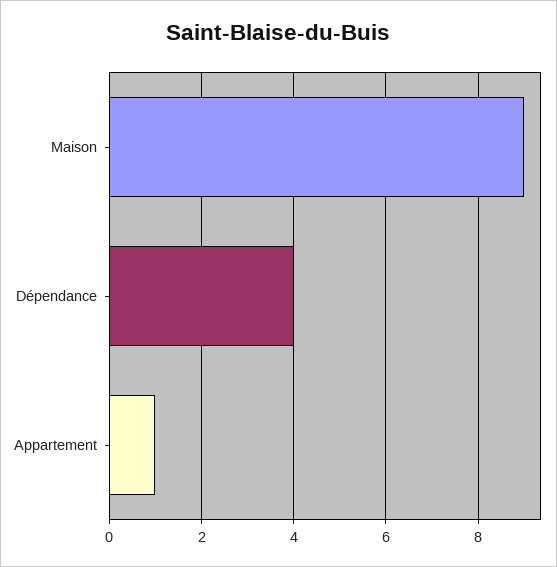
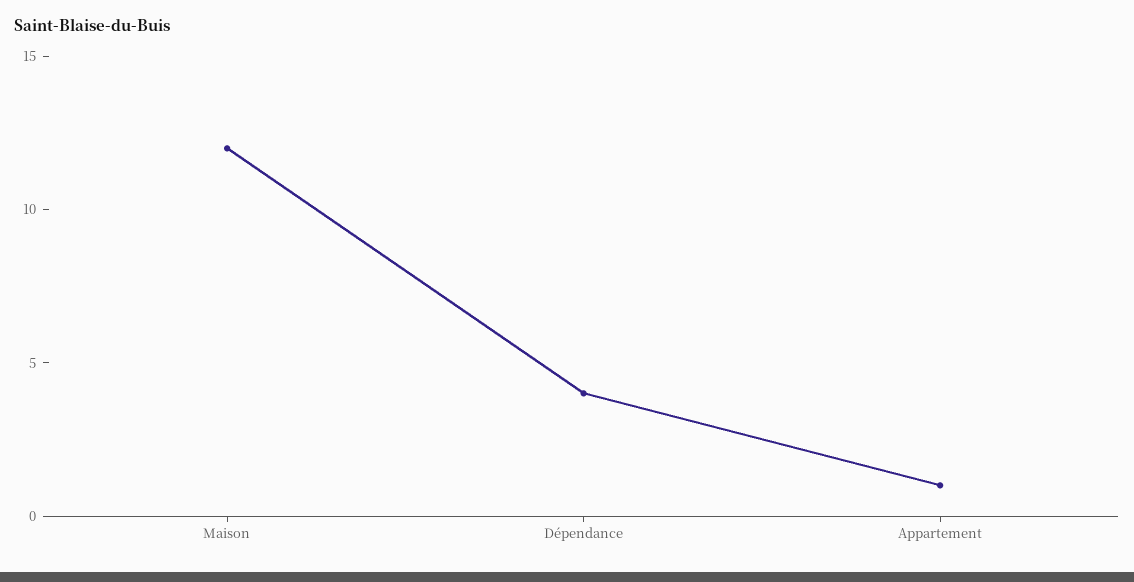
  {
-   "Maison": 9,
+   "Maison": 12,
    "Dépendance": 4,
    "Appartement": 1
  }

